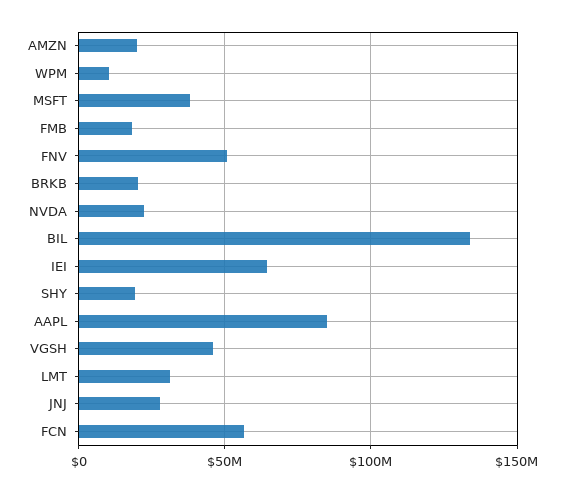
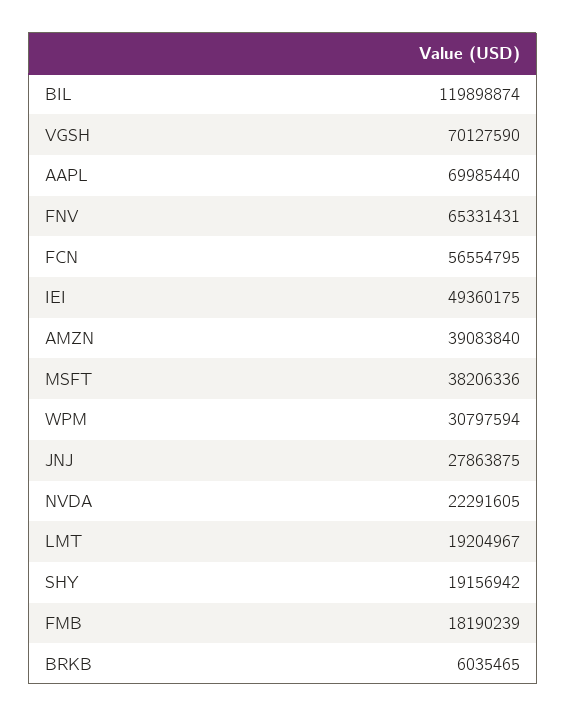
  {
-   "AMZN": 20000000,
+   "AMZN": 39083840,
-   "WPM": 10000000,
+   "WPM": 30797594,
    "MSFT": 38206336,
    "FMB": 18190239,
-   "FNV": 50000000,
+   "FNV": 65331431,
-   "BRKB": 20000000,
+   "BRKB": 6035465,
    "NVDA": 22291605,
-   "BIL": 135000000,
+   "BIL": 119898874,
-   "IEI": 65000000,
+   "IEI": 49360175,
    "SHY": 19156942,
-   "AAPL": 85000000,
+   "AAPL": 69985440,
-   "VGSH": 45000000,
+   "VGSH": 70127590,
-   "LMT": 30000000,
+   "LMT": 19204967,
    "JNJ": 27863875,
    "FCN": 56554795
  }

